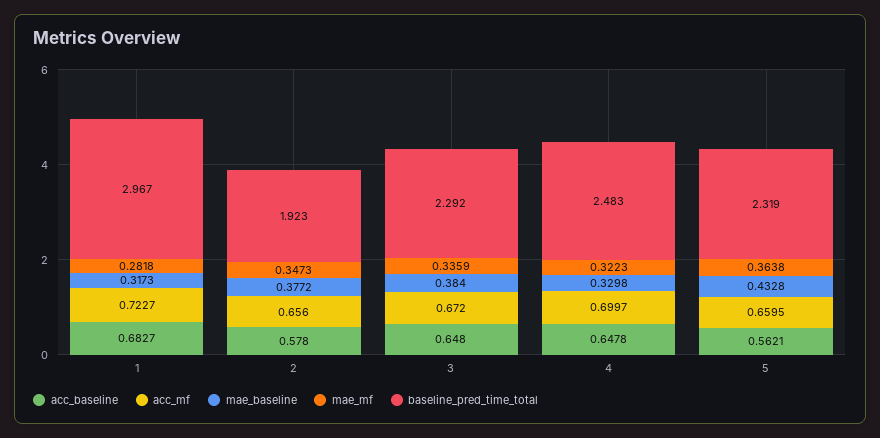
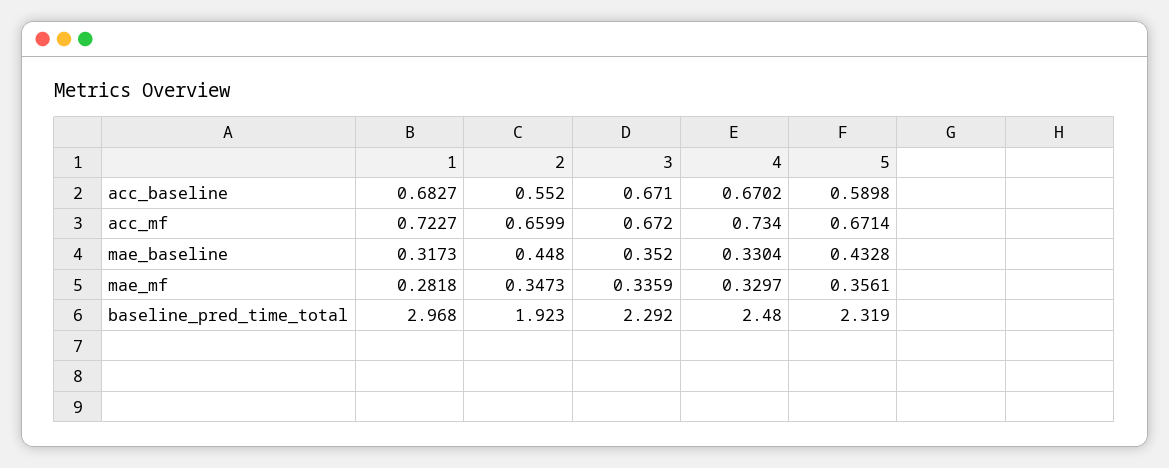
  {
    "acc_baseline": {
      "1": 0.6827,
-     "2": 0.578,
+     "2": 0.552,
-     "3": 0.648,
+     "3": 0.671,
-     "4": 0.6478,
+     "4": 0.6702,
-     "5": 0.5621
+     "5": 0.5898
    },
    "acc_mf": {
      "1": 0.7227,
-     "2": 0.656,
+     "2": 0.6599,
      "3": 0.672,
-     "4": 0.6997,
+     "4": 0.734,
-     "5": 0.6595
+     "5": 0.6714
    },
    "mae_baseline": {
      "1": 0.3173,
-     "2": 0.3772,
+     "2": 0.448,
-     "3": 0.384,
+     "3": 0.352,
-     "4": 0.3298,
+     "4": 0.3304,
      "5": 0.4328
    },
    "mae_mf": {
      "1": 0.2818,
      "2": 0.3473,
      "3": 0.3359,
-     "4": 0.3223,
+     "4": 0.3297,
-     "5": 0.3638
+     "5": 0.3561
    },
    "baseline_pred_time_total": {
-     "1": 2.967,
+     "1": 2.968,
      "2": 1.923,
      "3": 2.292,
-     "4": 2.483,
+     "4": 2.48,
      "5": 2.319
    }
  }

